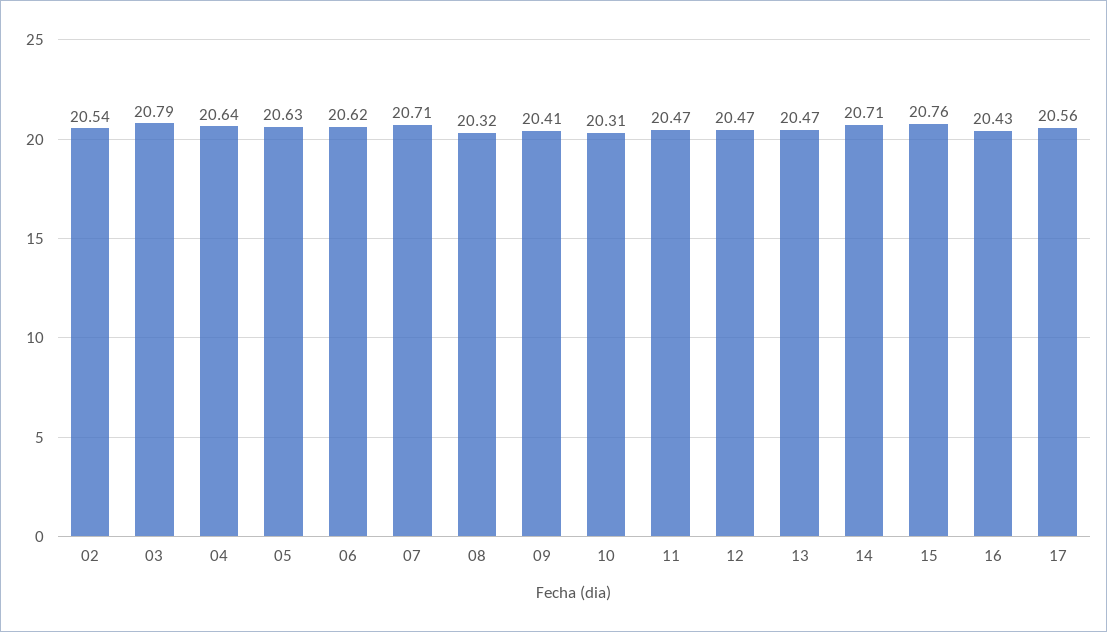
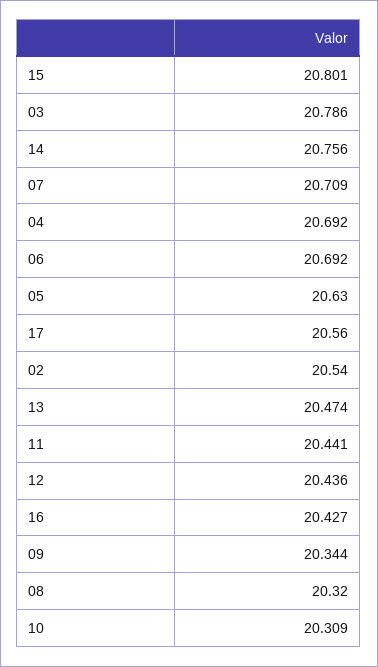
  {
    "02": 20.54,
    "03": 20.786,
-   "04": 20.64,
+   "04": 20.692,
    "05": 20.63,
-   "06": 20.62,
+   "06": 20.692,
    "07": 20.709,
    "08": 20.32,
-   "09": 20.41,
+   "09": 20.344,
    "10": 20.309,
-   "11": 20.47,
+   "11": 20.441,
-   "12": 20.47,
+   "12": 20.436,
    "13": 20.474,
-   "14": 20.71,
+   "14": 20.756,
-   "15": 20.76,
+   "15": 20.801,
    "16": 20.427,
    "17": 20.56
  }

